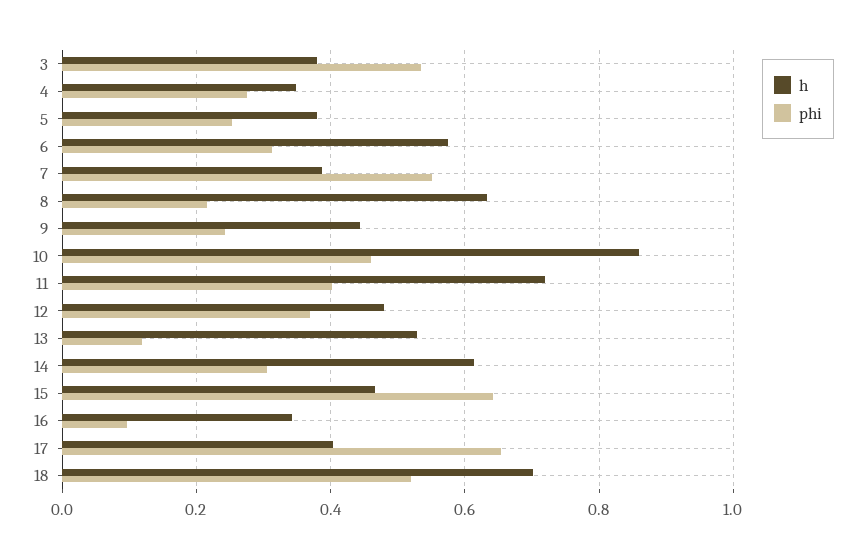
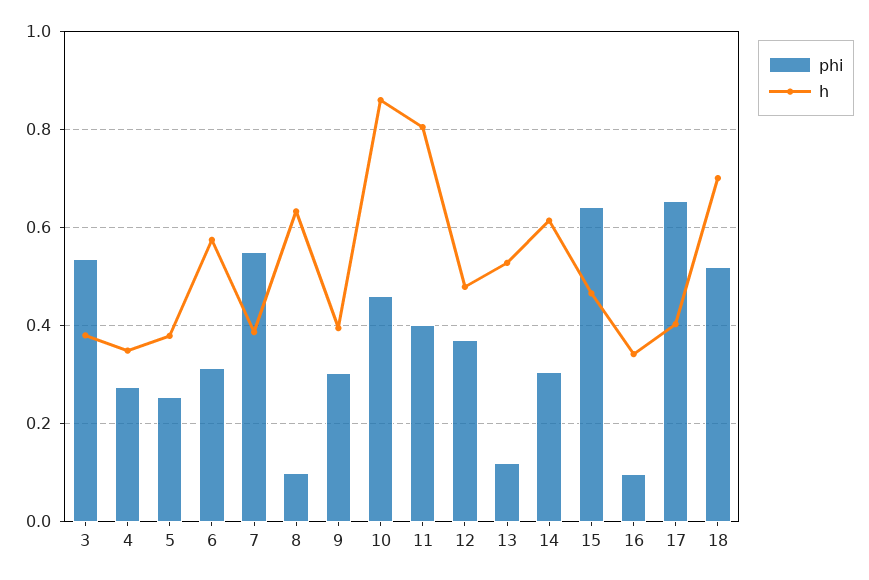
  {
    "h": {
      "3": 0.38,
      "4": 0.34,
      "5": 0.38,
      "6": 0.58,
      "7": 0.38,
      "8": 0.64,
-     "9": 0.44,
+     "9": 0.4,
      "10": 0.86,
-     "11": 0.72,
+     "11": 0.8,
      "12": 0.48,
      "13": 0.52,
      "14": 0.62,
      "15": 0.46,
      "16": 0.34,
      "17": 0.4,
      "18": 0.7
    },
    "phi": {
      "3": 0.54,
      "4": 0.28,
      "5": 0.26,
      "6": 0.32,
      "7": 0.56,
-     "8": 0.22,
+     "8": 0.1,
-     "9": 0.24,
+     "9": 0.3,
      "10": 0.46,
      "11": 0.4,
      "12": 0.36,
      "13": 0.12,
      "14": 0.3,
      "15": 0.64,
      "16": 0.1,
      "17": 0.66,
      "18": 0.52
    }
  }

